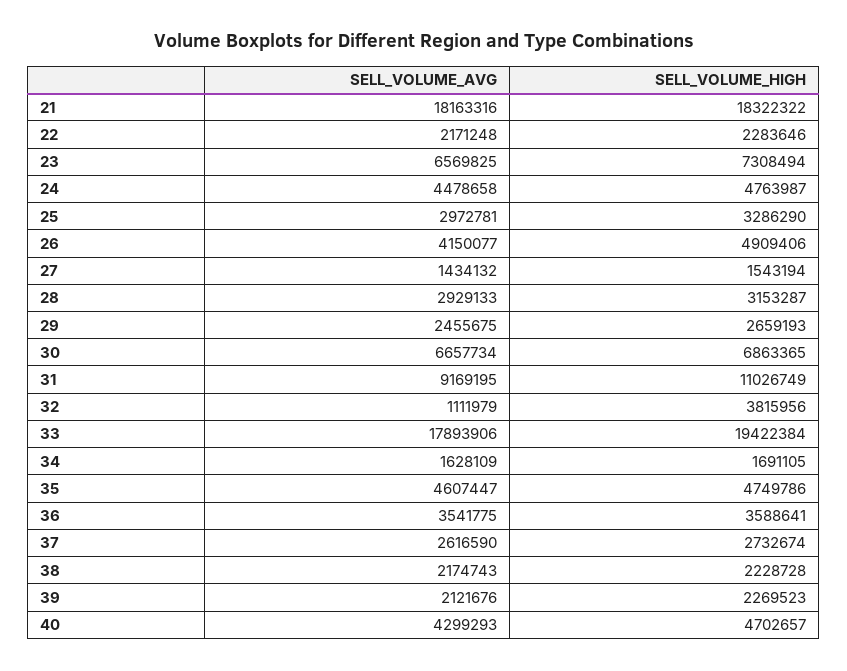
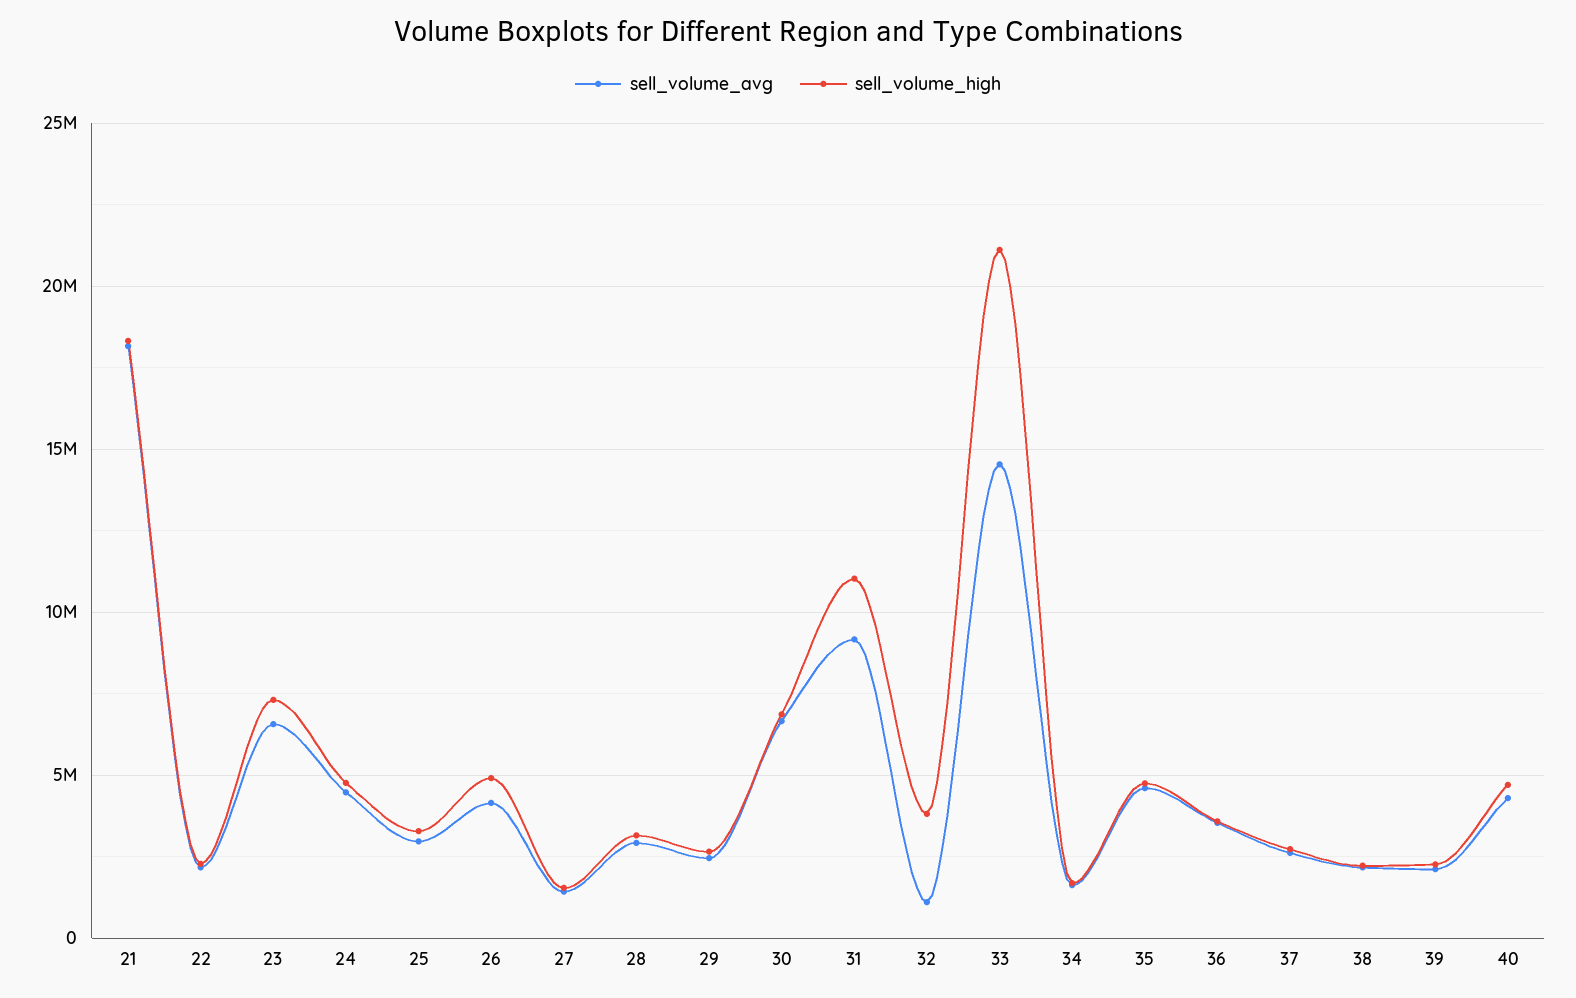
  {
    "SELL_VOLUME_AVG": {
      "21": 18163316,
      "22": 2171248,
      "23": 6569825,
      "24": 4478658,
      "25": 2972781,
      "26": 4150077,
      "27": 1434132,
      "28": 2929133,
      "29": 2455675,
      "30": 6657734,
      "31": 9169195,
      "32": 1111979,
-     "33": 17893906,
+     "33": 14500000,
      "34": 1628109,
      "35": 4607447,
      "36": 3541775,
      "37": 2616590,
      "38": 2174743,
      "39": 2121676,
      "40": 4299293
    },
    "SELL_VOLUME_HIGH": {
      "21": 18322322,
      "22": 2283646,
      "23": 7308494,
      "24": 4763987,
      "25": 3286290,
      "26": 4909406,
      "27": 1543194,
      "28": 3153287,
      "29": 2659193,
      "30": 6863365,
      "31": 11026749,
      "32": 3815956,
-     "33": 19422384,
+     "33": 21000000,
      "34": 1691105,
      "35": 4749786,
      "36": 3588641,
      "37": 2732674,
      "38": 2228728,
      "39": 2269523,
      "40": 4702657
    }
  }

